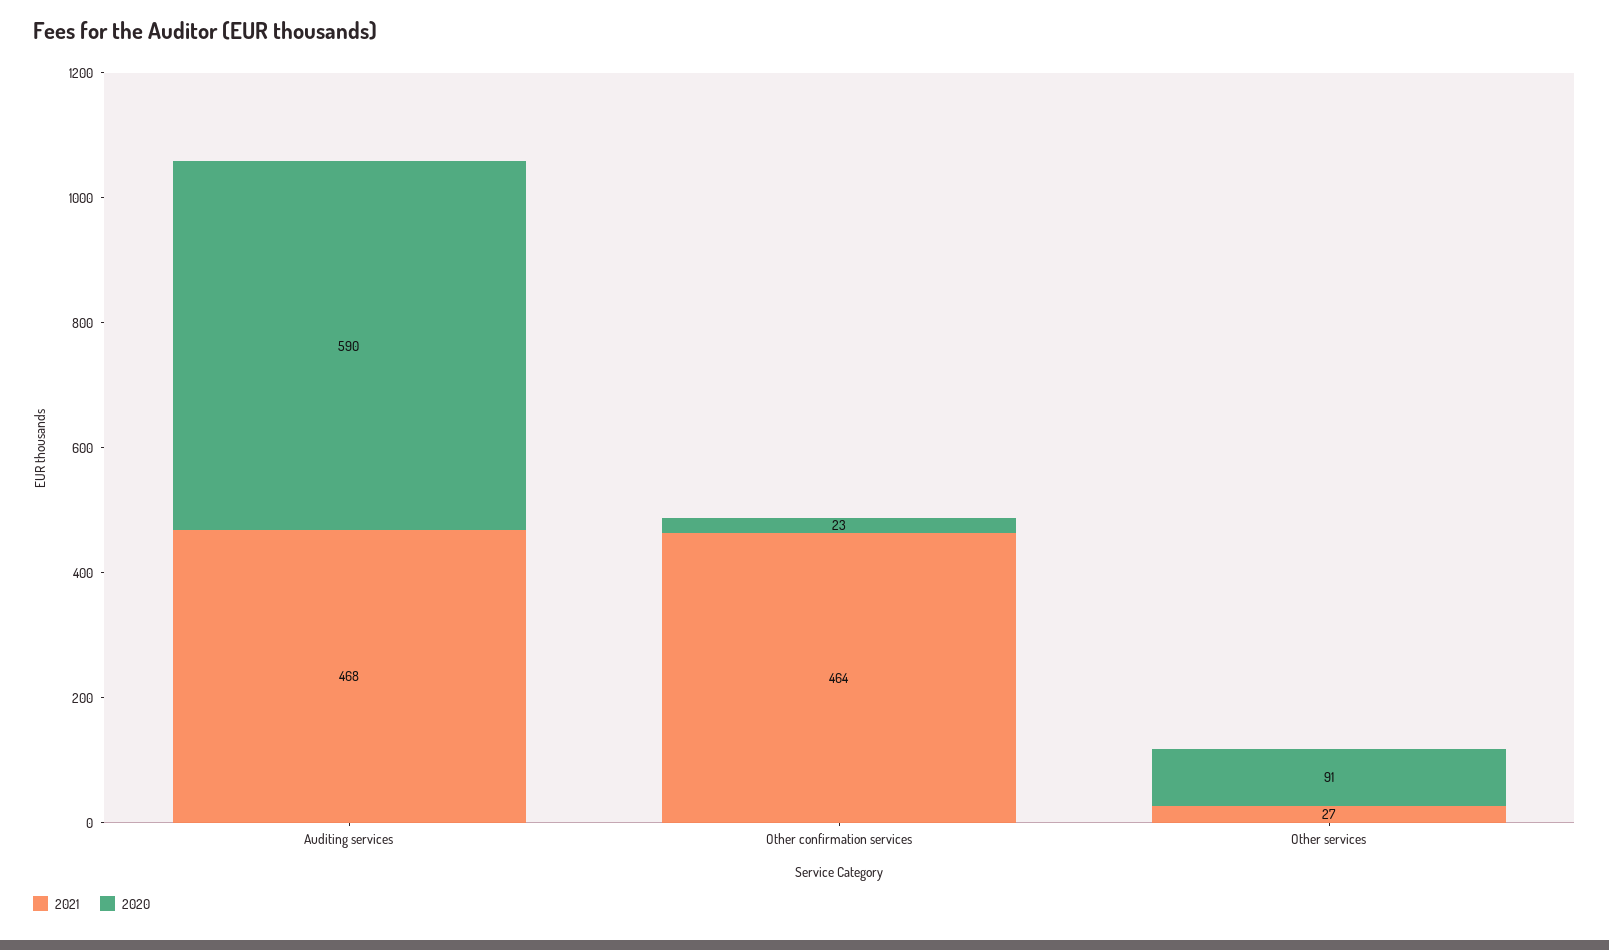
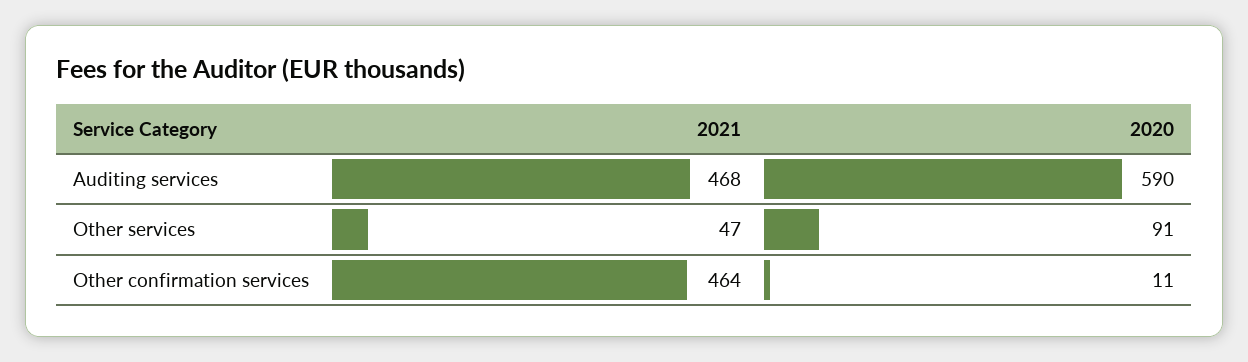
  {
    "2021": {
      "Auditing services": 468,
      "Other confirmation services": 464,
-     "Other services": 27
+     "Other services": 47
    },
    "2020": {
      "Auditing services": 590,
-     "Other confirmation services": 23,
+     "Other confirmation services": 11,
      "Other services": 91
    }
  }

